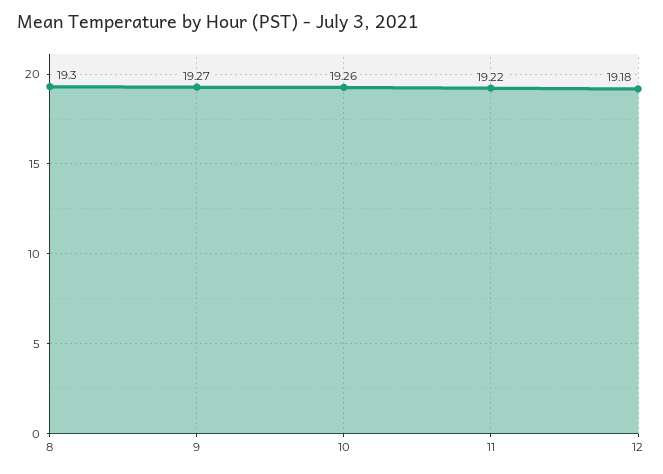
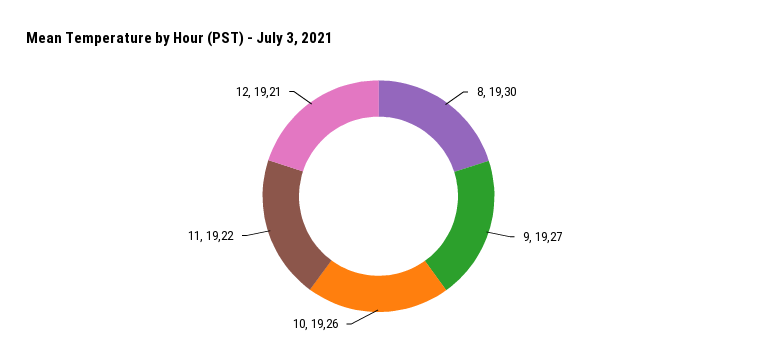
  {
    "8": 19.3,
    "9": 19.27,
    "10": 19.26,
    "11": 19.22,
-   "12": 19.18
+   "12": 19.21
  }

